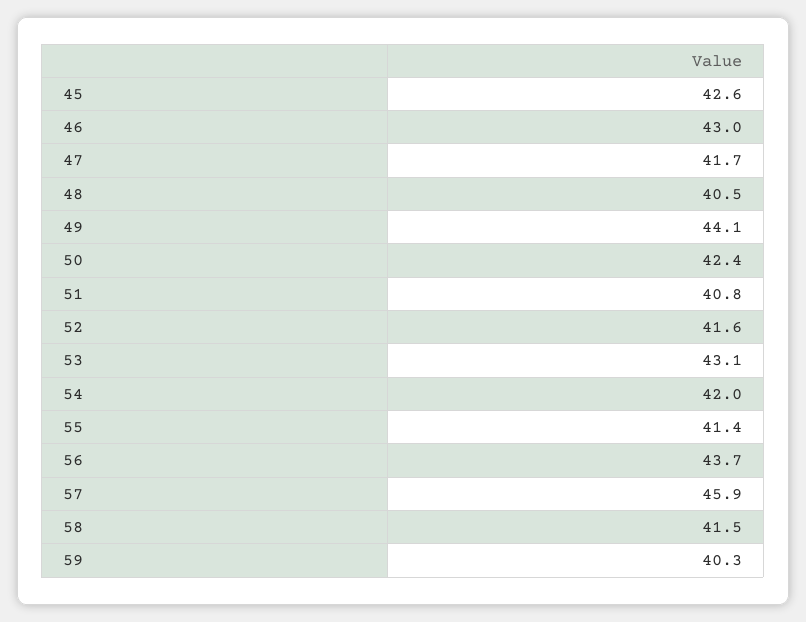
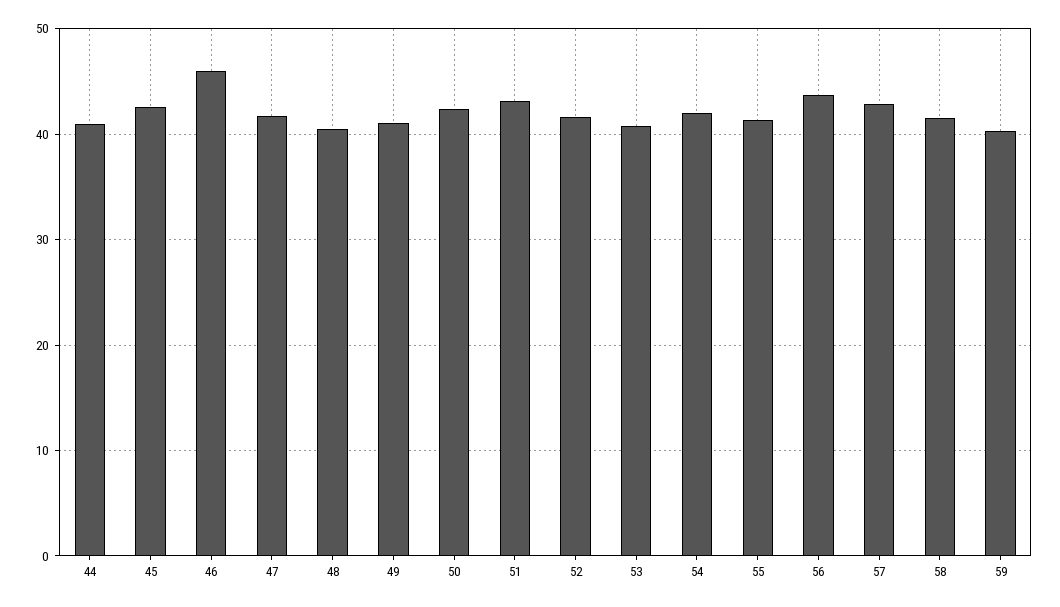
  {
    "45": 42.6,
-   "46": 43,
+   "46": 46,
    "47": 41.7,
    "48": 40.5,
-   "49": 44.1,
+   "49": 41,
    "50": 42.4,
-   "51": 40.8,
+   "51": 43,
    "52": 41.6,
-   "53": 43.1,
+   "53": 41,
    "54": 42,
    "55": 41.4,
    "56": 43.7,
-   "57": 45.9,
+   "57": 43,
    "58": 41.5,
-   "59": 40.3
+   "59": 40.3,
+   "44": 41
  }

